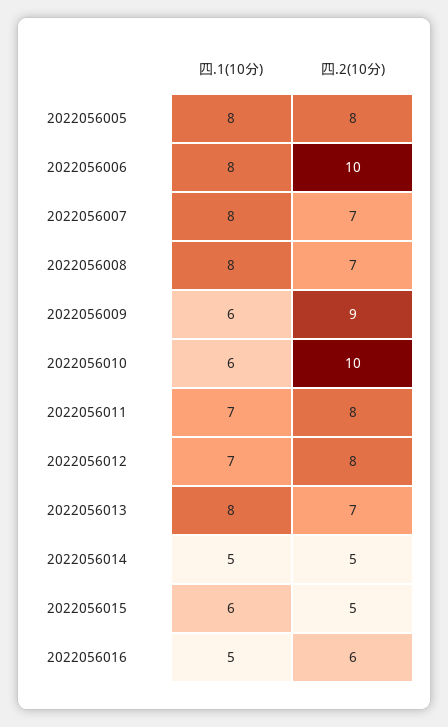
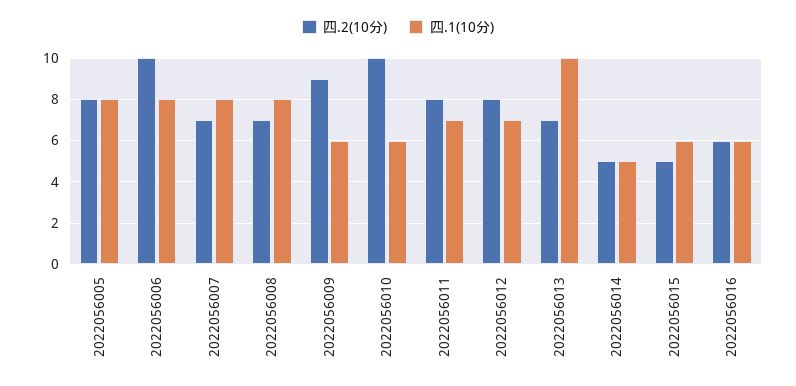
  {
    "四.1(10分)": {
      "2022056005": 8,
      "2022056006": 8,
      "2022056007": 8,
      "2022056008": 8,
      "2022056009": 6,
      "2022056010": 6,
      "2022056011": 7,
      "2022056012": 7,
-     "2022056013": 8,
+     "2022056013": 10,
      "2022056014": 5,
      "2022056015": 6,
-     "2022056016": 5
+     "2022056016": 6
    },
    "四.2(10分)": {
      "2022056005": 8,
      "2022056006": 10,
      "2022056007": 7,
      "2022056008": 7,
      "2022056009": 9,
      "2022056010": 10,
      "2022056011": 8,
      "2022056012": 8,
      "2022056013": 7,
      "2022056014": 5,
      "2022056015": 5,
      "2022056016": 6
    }
  }

